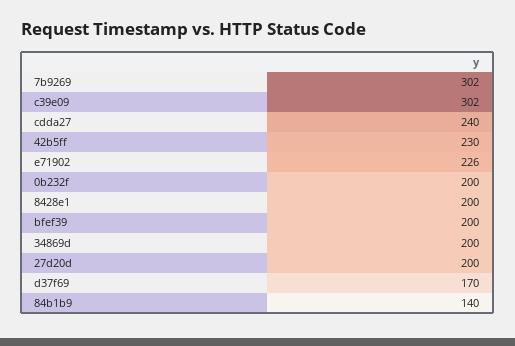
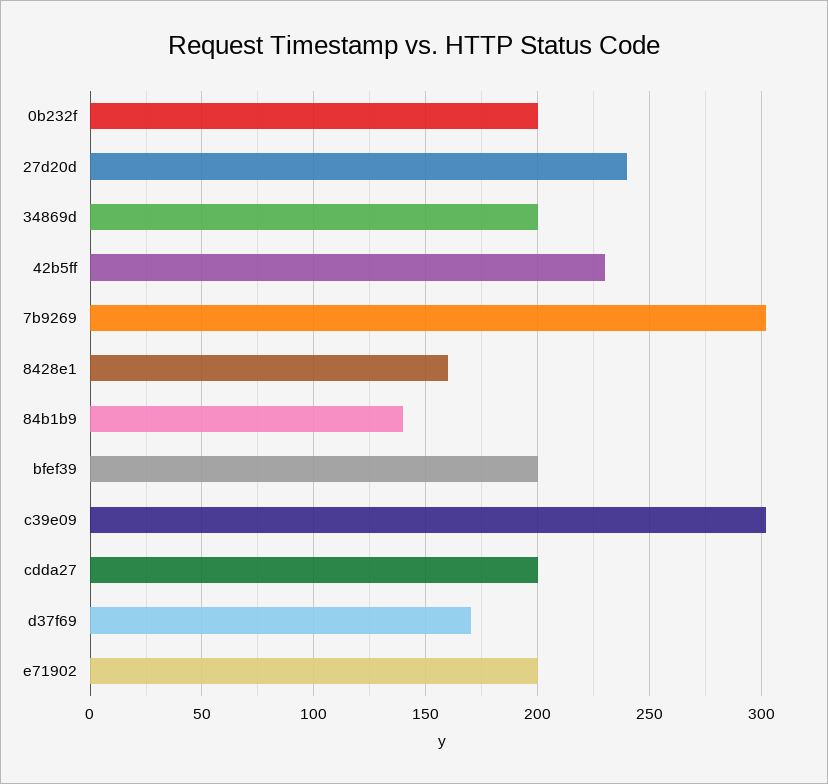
  {
    "7b9269": 302,
    "c39e09": 302,
-   "cdda27": 240,
+   "cdda27": 200,
    "42b5ff": 230,
-   "e71902": 226,
+   "e71902": 200,
    "0b232f": 200,
-   "8428e1": 200,
+   "8428e1": 160,
    "bfef39": 200,
    "34869d": 200,
-   "27d20d": 200,
+   "27d20d": 240,
    "d37f69": 170,
    "84b1b9": 140
  }

